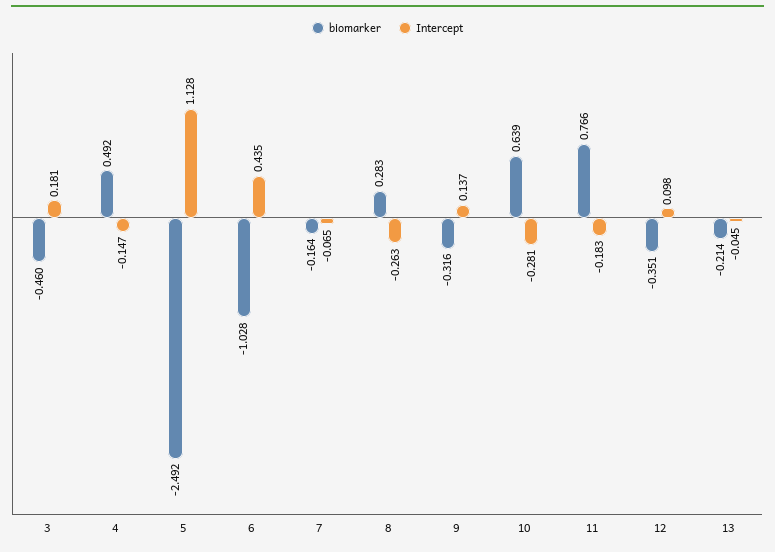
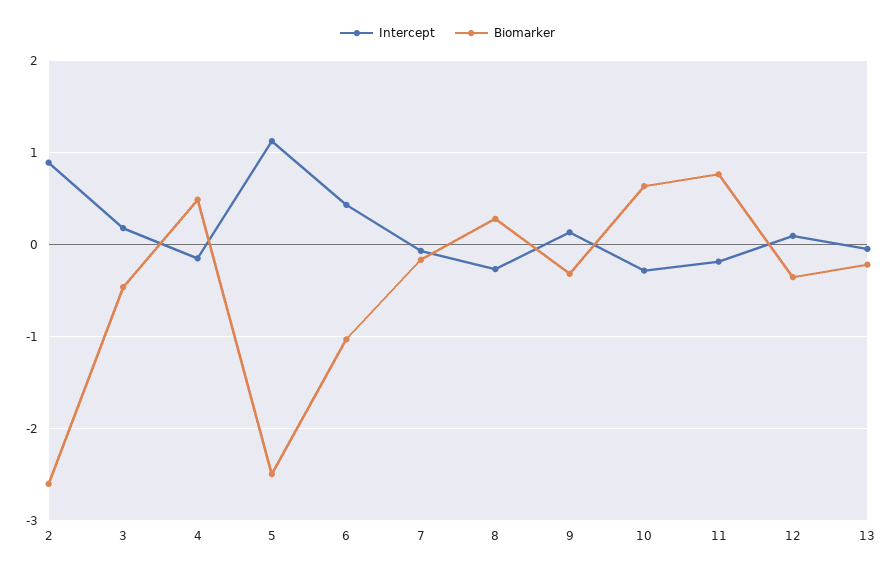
  {
    "biomarker": {
      "3": -0.46,
      "4": 0.492,
      "5": -2.492,
      "6": -1.028,
      "7": -0.164,
      "8": 0.283,
      "9": -0.316,
      "10": 0.639,
      "11": 0.766,
      "12": -0.351,
-     "13": -0.214
+     "13": -0.214,
+     "2": -2.6
    },
    "Intercept": {
      "3": 0.181,
      "4": -0.147,
      "5": 1.128,
      "6": 0.435,
      "7": -0.065,
      "8": -0.263,
      "9": 0.137,
      "10": -0.281,
      "11": -0.183,
      "12": 0.098,
-     "13": -0.045
+     "13": -0.045,
+     "2": 0.9
    }
  }

